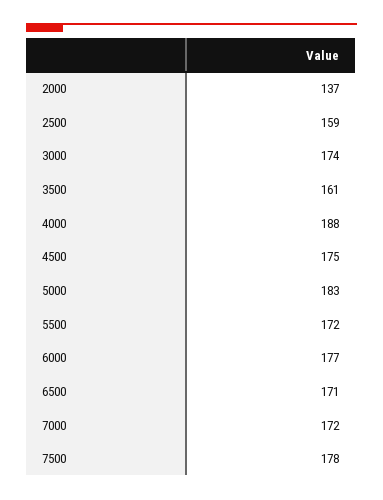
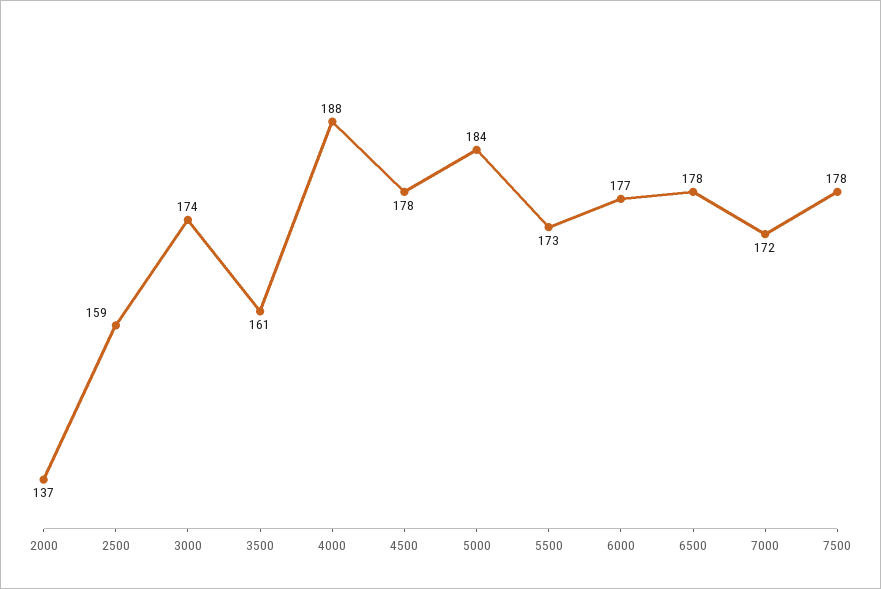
  {
    "2000": 137,
    "2500": 159,
    "3000": 174,
    "3500": 161,
    "4000": 188,
-   "4500": 175,
+   "4500": 178,
-   "5000": 183,
+   "5000": 184,
-   "5500": 172,
+   "5500": 173,
    "6000": 177,
-   "6500": 171,
+   "6500": 178,
    "7000": 172,
    "7500": 178
  }

